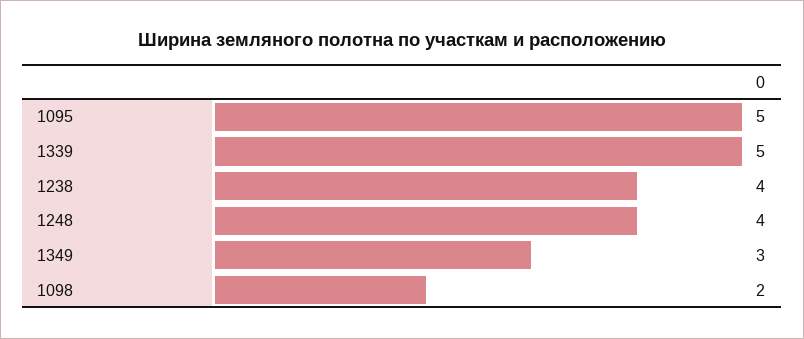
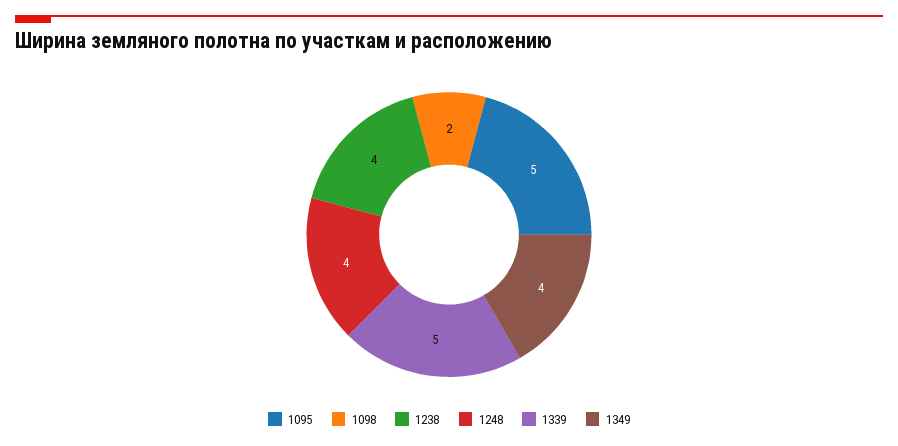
  {
    "1095": 5,
    "1339": 5,
    "1238": 4,
    "1248": 4,
-   "1349": 3,
+   "1349": 4,
    "1098": 2
  }

